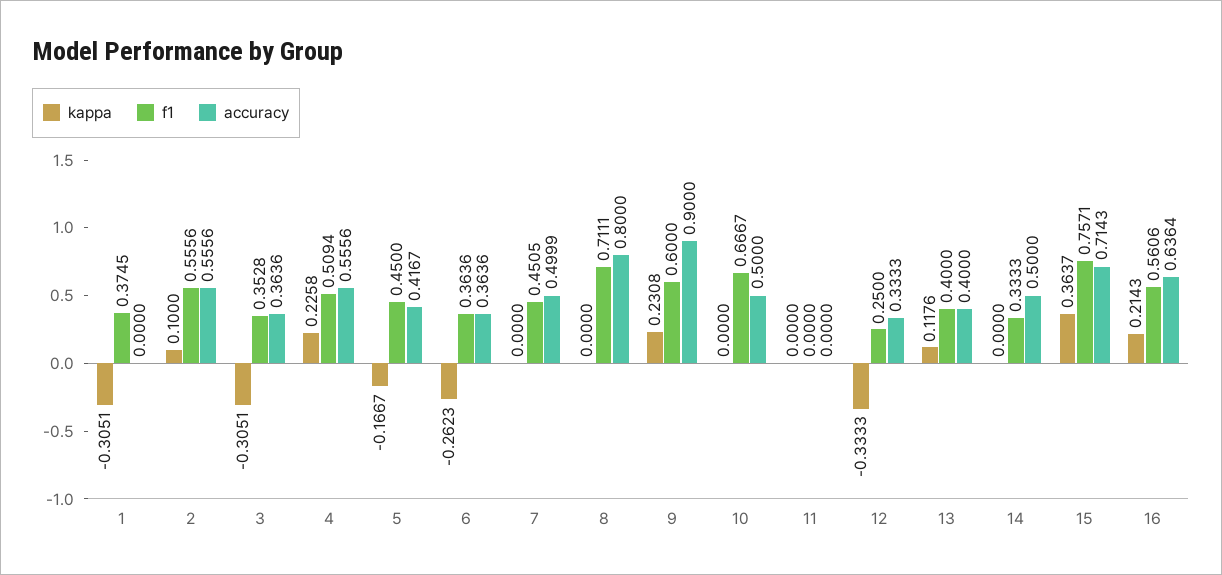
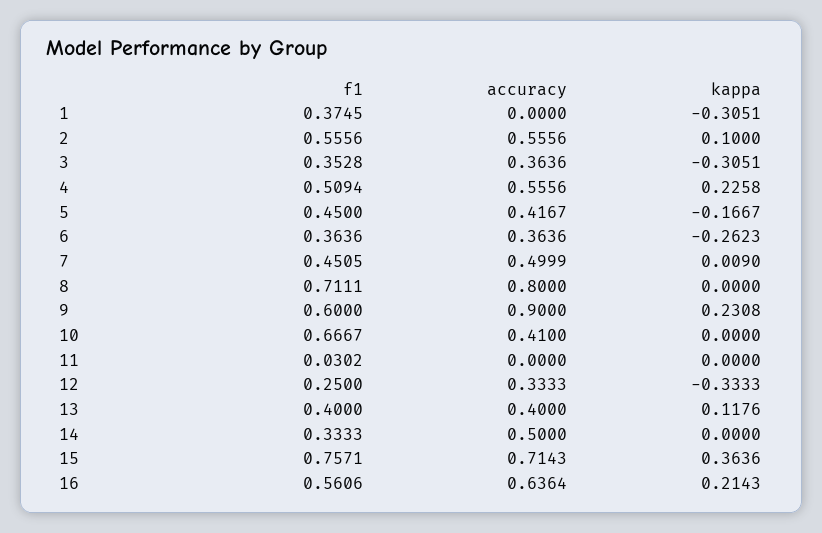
  {
    "kappa": {
      "1": -0.3051,
      "2": 0.1,
      "3": -0.3051,
      "4": 0.2258,
      "5": -0.1667,
      "6": -0.2623,
-     "7": 0,
+     "7": 0.009,
      "8": 0,
      "9": 0.2308,
      "10": 0,
      "11": 0,
      "12": -0.3333,
      "13": 0.1176,
      "14": 0,
-     "15": 0.3637,
+     "15": 0.3636,
      "16": 0.2143
    },
    "f1": {
      "1": 0.3745,
      "2": 0.5556,
      "3": 0.3528,
      "4": 0.5094,
      "5": 0.45,
      "6": 0.3636,
      "7": 0.4505,
      "8": 0.7111,
      "9": 0.6,
      "10": 0.6667,
-     "11": 0,
+     "11": 0.0302,
      "12": 0.25,
      "13": 0.4,
      "14": 0.3333,
      "15": 0.7571,
      "16": 0.5606
    },
    "accuracy": {
      "1": 0,
      "2": 0.5556,
      "3": 0.3636,
      "4": 0.5556,
      "5": 0.4167,
      "6": 0.3636,
      "7": 0.4999,
      "8": 0.8,
      "9": 0.9,
-     "10": 0.5,
+     "10": 0.41,
      "11": 0,
      "12": 0.3333,
      "13": 0.4,
      "14": 0.5,
      "15": 0.7143,
      "16": 0.6364
    }
  }

